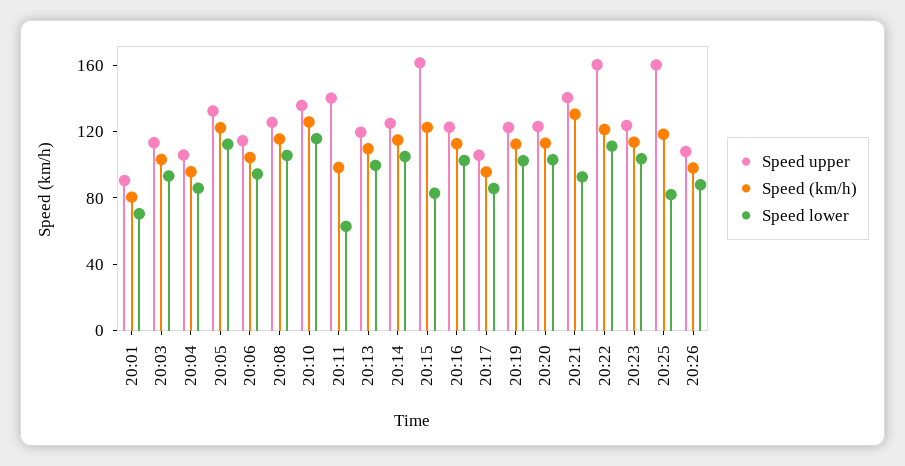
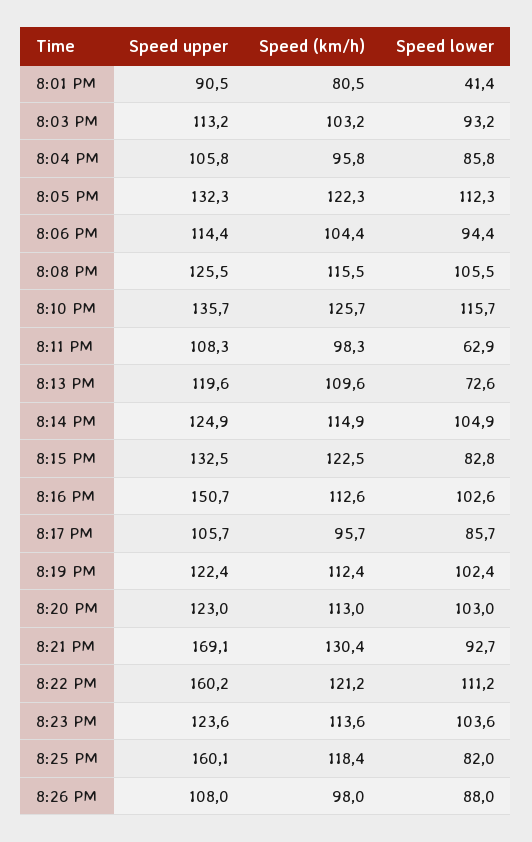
  {
    "Speed upper": {
      "20:01": 90.5,
      "20:03": 113.2,
      "20:04": 105.8,
      "20:05": 132.3,
      "20:06": 114.4,
      "20:08": 125.5,
      "20:10": 135.7,
-     "20:11": 140,
+     "20:11": 108.3,
      "20:13": 119.6,
      "20:14": 124.9,
-     "20:15": 160,
+     "20:15": 132.5,
-     "20:16": 120,
+     "20:16": 150.7,
      "20:17": 105.7,
      "20:19": 122.4,
      "20:20": 123,
-     "20:21": 140,
+     "20:21": 169.1,
      "20:22": 160.2,
      "20:23": 123.6,
      "20:25": 160.1,
      "20:26": 108
    },
    "Speed (km/h)": {
      "20:01": 80.5,
      "20:03": 103.2,
      "20:04": 95.8,
      "20:05": 122.3,
      "20:06": 104.4,
      "20:08": 115.5,
      "20:10": 125.7,
      "20:11": 98.3,
      "20:13": 109.6,
      "20:14": 114.9,
      "20:15": 122.5,
      "20:16": 112.6,
      "20:17": 95.7,
      "20:19": 112.4,
      "20:20": 113,
      "20:21": 130.4,
      "20:22": 121.2,
      "20:23": 113.6,
      "20:25": 118.4,
      "20:26": 98
    },
    "Speed lower": {
-     "20:01": 70,
+     "20:01": 41.4,
      "20:03": 93.2,
      "20:04": 85.8,
      "20:05": 112.3,
      "20:06": 94.4,
      "20:08": 105.5,
      "20:10": 115.7,
      "20:11": 62.9,
-     "20:13": 100,
+     "20:13": 72.6,
      "20:14": 104.9,
      "20:15": 82.8,
      "20:16": 102.6,
      "20:17": 85.7,
      "20:19": 102.4,
      "20:20": 103,
      "20:21": 92.7,
      "20:22": 111.2,
      "20:23": 103.6,
      "20:25": 82,
      "20:26": 88
    }
  }

